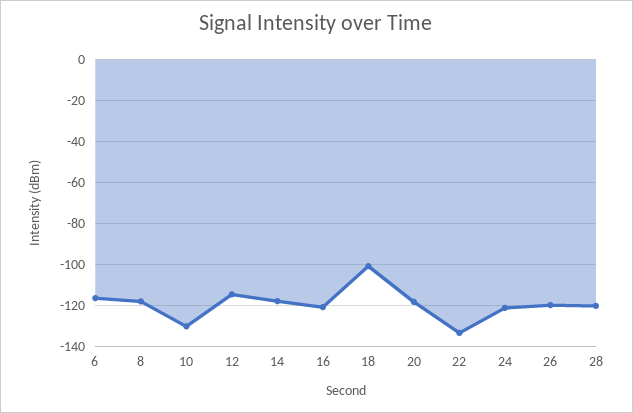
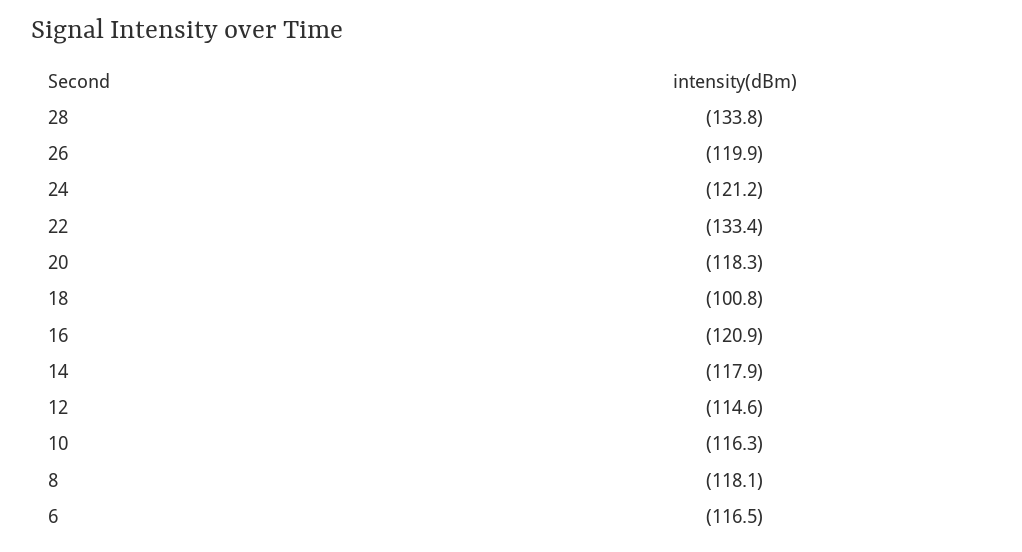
  {
    "6": -116.5,
    "8": -118.1,
-   "10": -130,
+   "10": -116.3,
    "12": -114.6,
    "14": -117.9,
    "16": -120.9,
    "18": -100.8,
    "20": -118.3,
    "22": -133.4,
    "24": -121.2,
    "26": -119.9,
-   "28": -120
+   "28": -133.8
  }

